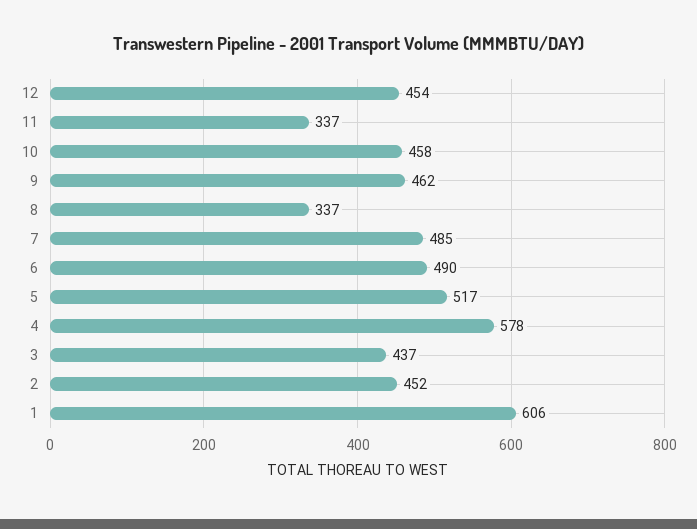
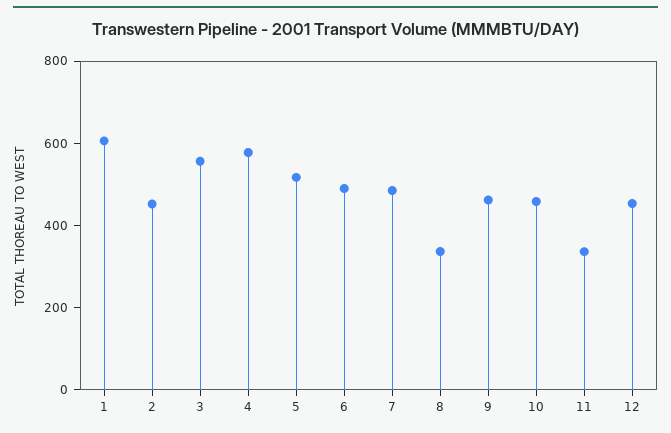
  {
    "12": 454,
    "11": 337,
    "10": 458,
    "9": 462,
    "8": 337,
    "7": 485,
    "6": 490,
    "5": 517,
    "4": 578,
-   "3": 437,
+   "3": 550,
    "2": 452,
    "1": 606
  }

